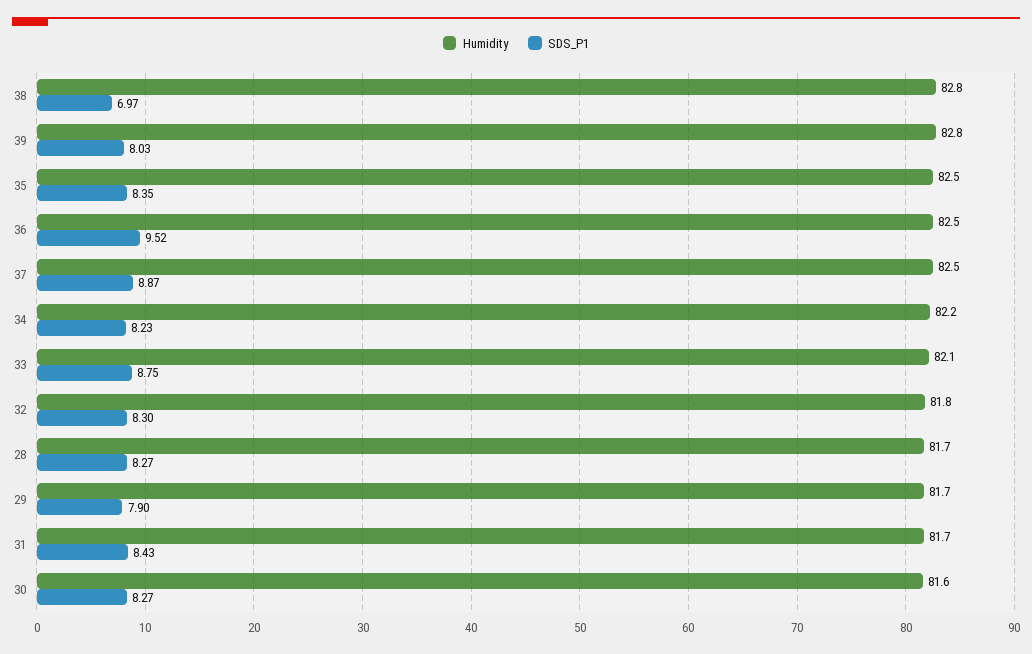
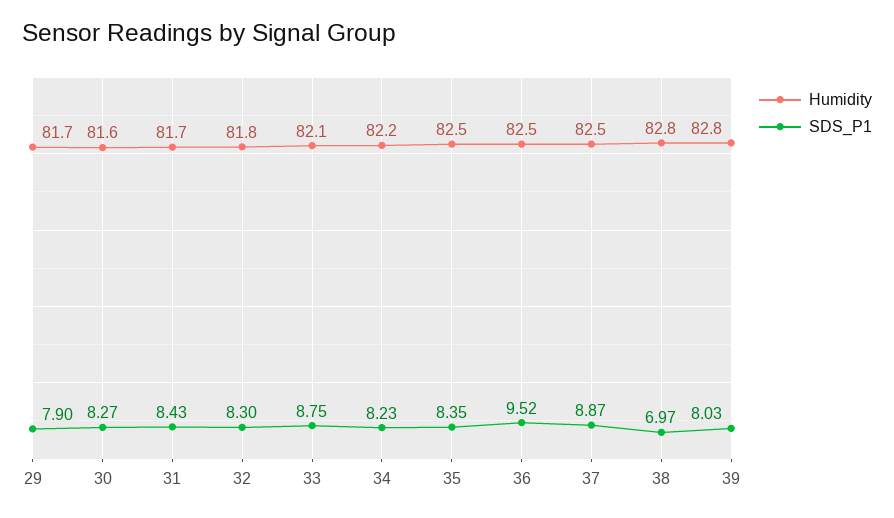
  {
    "Humidity": {
      "38": 82.8,
      "39": 82.8,
      "35": 82.5,
      "36": 82.5,
      "37": 82.5,
      "34": 82.2,
      "33": 82.1,
      "32": 81.8,
-     "28": 81.7,
      "29": 81.7,
      "31": 81.7,
      "30": 81.6
    },
    "SDS_P1": {
      "38": 6.97,
      "39": 8.03,
      "35": 8.35,
      "36": 9.52,
      "37": 8.87,
      "34": 8.23,
      "33": 8.75,
      "32": 8.3,
-     "28": 8.27,
      "29": 7.9,
      "31": 8.43,
      "30": 8.27
    }
  }

